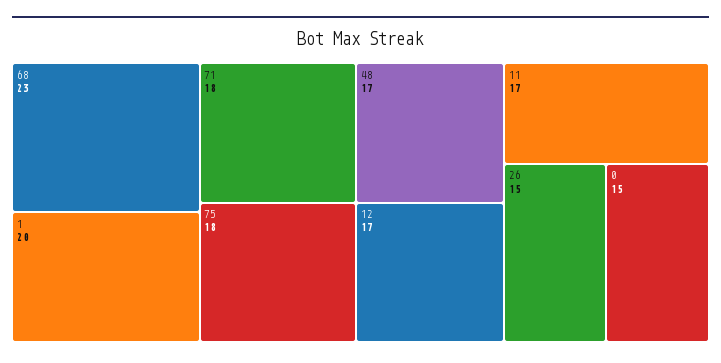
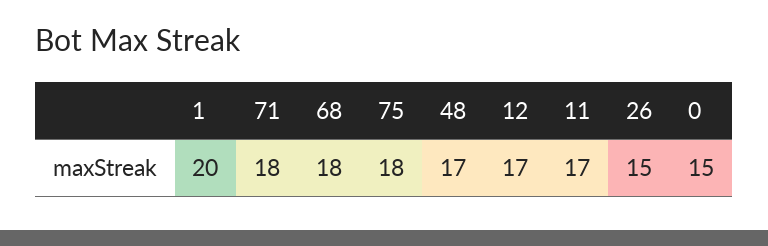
  {
-   "68": 23,
+   "68": 18,
    "1": 20,
    "71": 18,
    "75": 18,
    "48": 17,
    "12": 17,
    "11": 17,
    "26": 15,
    "0": 15
  }

